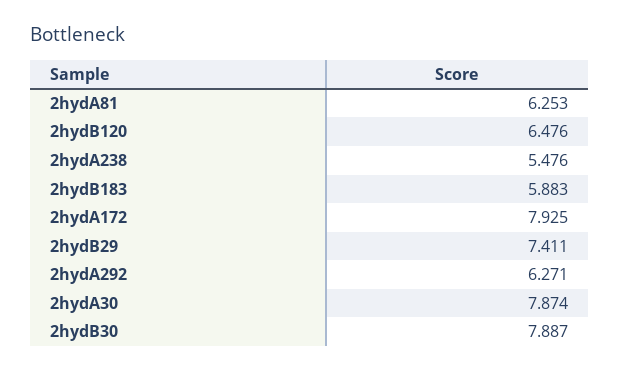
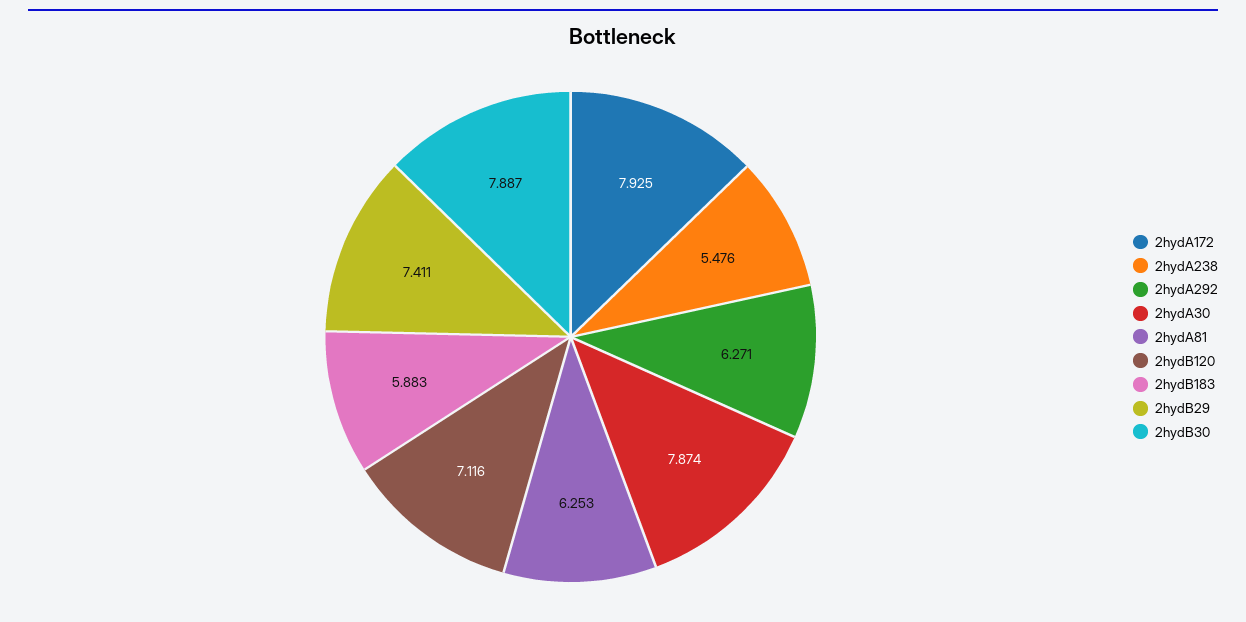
  {
    "2hydA81": 6.253,
-   "2hydB120": 6.476,
+   "2hydB120": 7.116,
    "2hydA238": 5.476,
    "2hydB183": 5.883,
    "2hydA172": 7.925,
    "2hydB29": 7.411,
    "2hydA292": 6.271,
    "2hydA30": 7.874,
    "2hydB30": 7.887
  }

